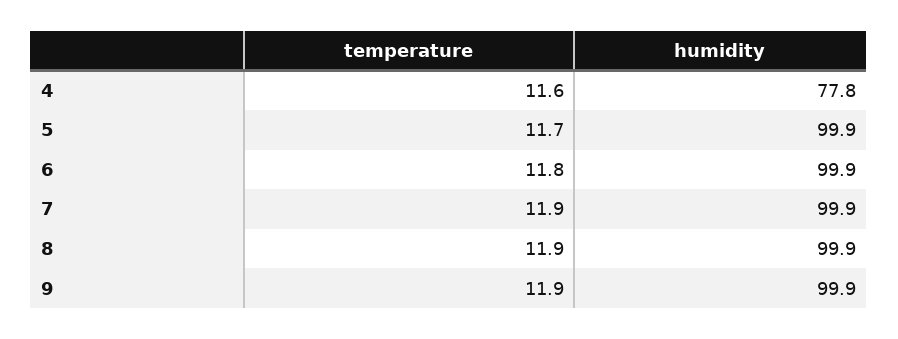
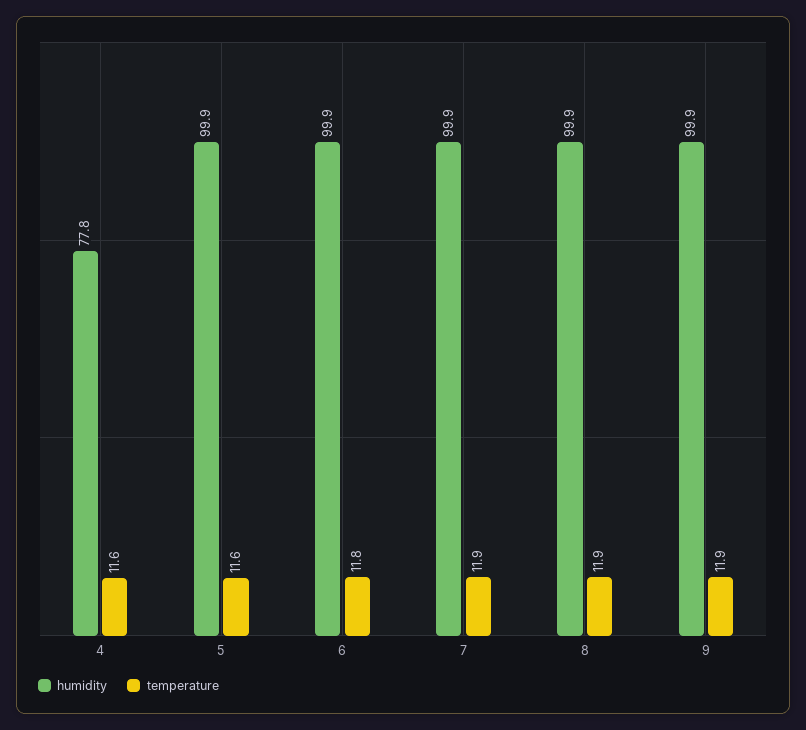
  {
    "temperature": {
      "4": 11.6,
-     "5": 11.7,
+     "5": 11.6,
      "6": 11.8,
      "7": 11.9,
      "8": 11.9,
      "9": 11.9
    },
    "humidity": {
      "4": 77.8,
      "5": 99.9,
      "6": 99.9,
      "7": 99.9,
      "8": 99.9,
      "9": 99.9
    }
  }

